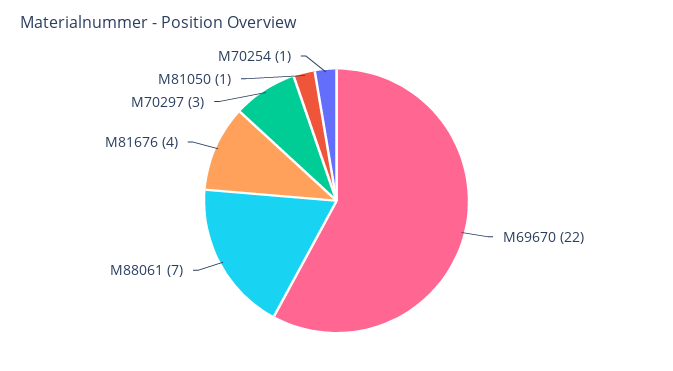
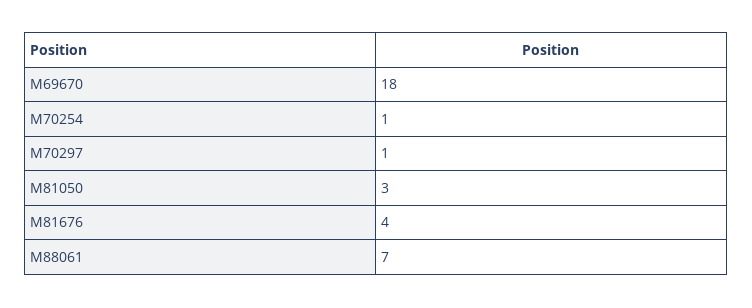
  {
-   "M69670": 22,
+   "M69670": 18,
    "M88061": 7,
    "M81676": 4,
-   "M70297": 3,
+   "M70297": 1,
-   "M81050": 1,
+   "M81050": 3,
    "M70254": 1
  }

